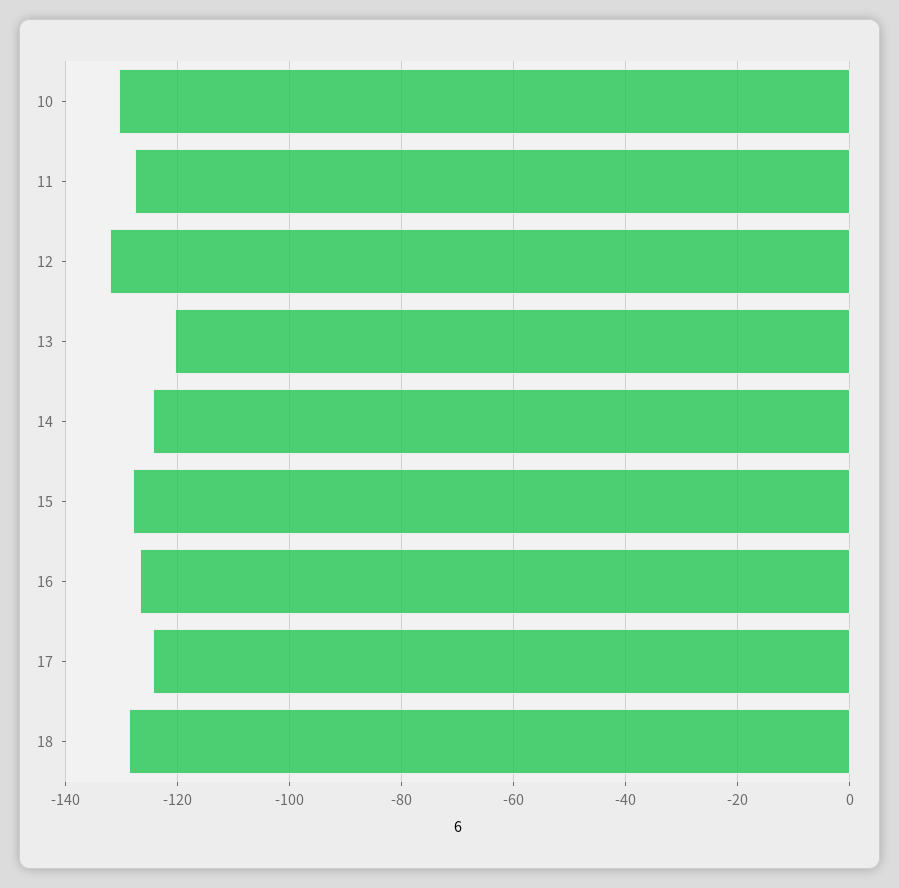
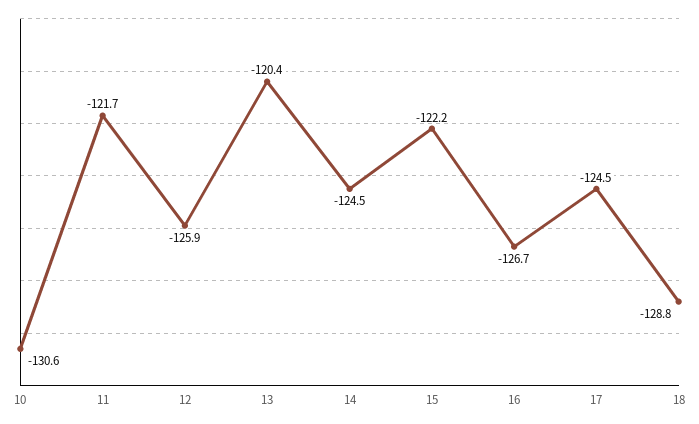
  {
    "10": -130.6,
-   "11": -128,
+   "11": -121.7,
-   "12": -132,
+   "12": -125.9,
    "13": -120.4,
    "14": -124.5,
-   "15": -128,
+   "15": -122.2,
    "16": -126.7,
    "17": -124.5,
    "18": -128.8
  }

